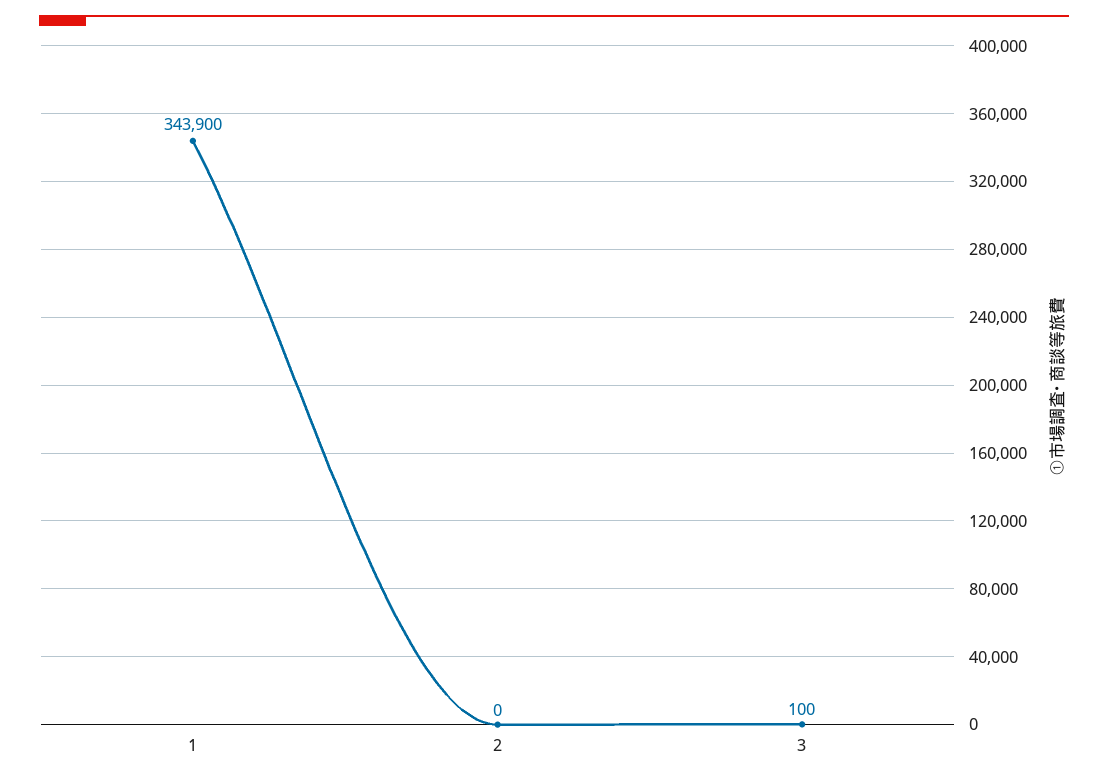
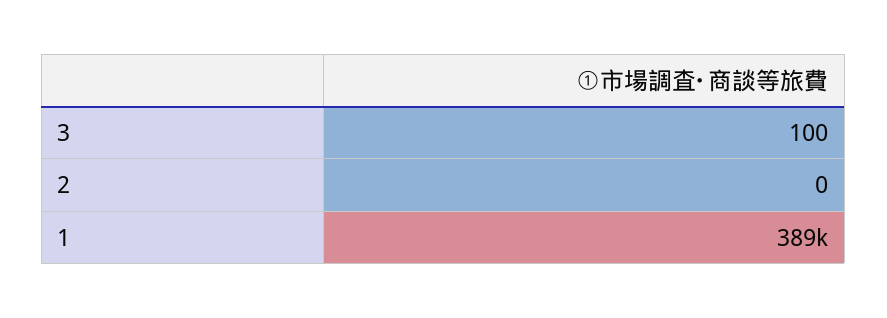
  {
-   "1": 343900,
+   "1": 389000,
    "2": 0,
    "3": 100
  }

